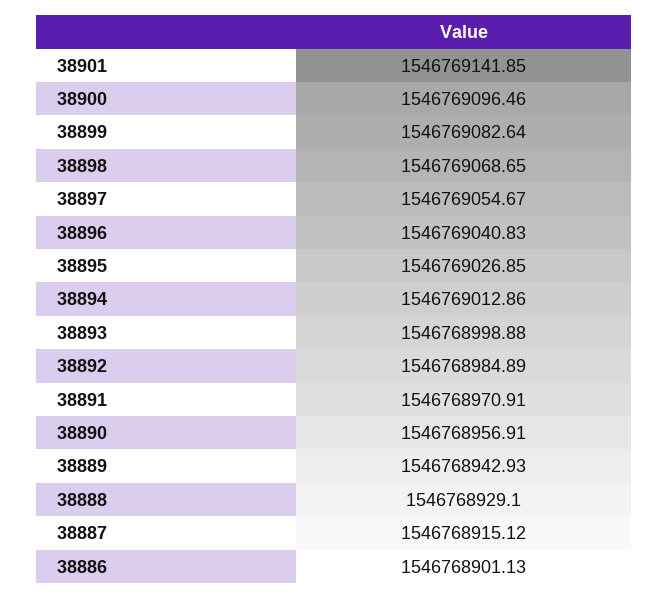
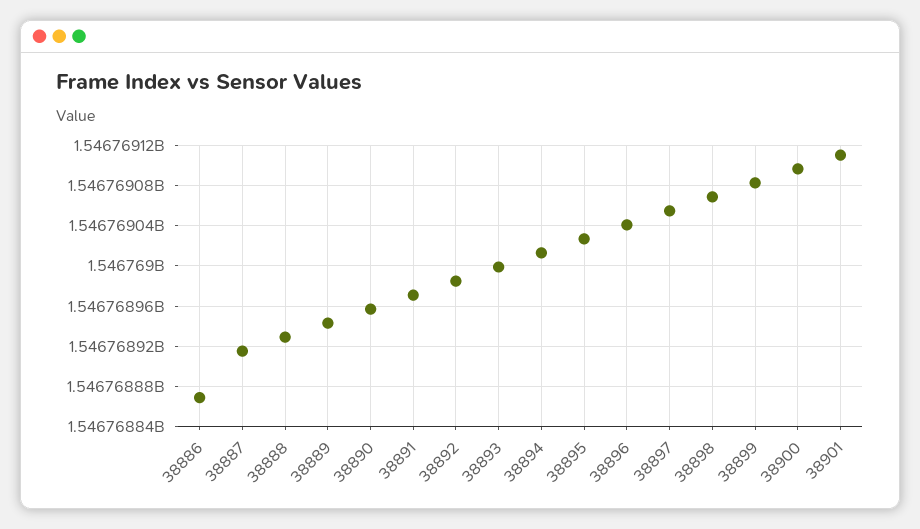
  {
-   "38901": 1546769141.85,
+   "38901": 1546769110,
    "38900": 1546769096.46,
    "38899": 1546769082.64,
    "38898": 1546769068.65,
    "38897": 1546769054.67,
    "38896": 1546769040.83,
    "38895": 1546769026.85,
    "38894": 1546769012.86,
    "38893": 1546768998.88,
    "38892": 1546768984.89,
    "38891": 1546768970.91,
    "38890": 1546768956.91,
    "38889": 1546768942.93,
    "38888": 1546768929.1,
    "38887": 1546768915.12,
-   "38886": 1546768901.13
+   "38886": 1546768870
  }

